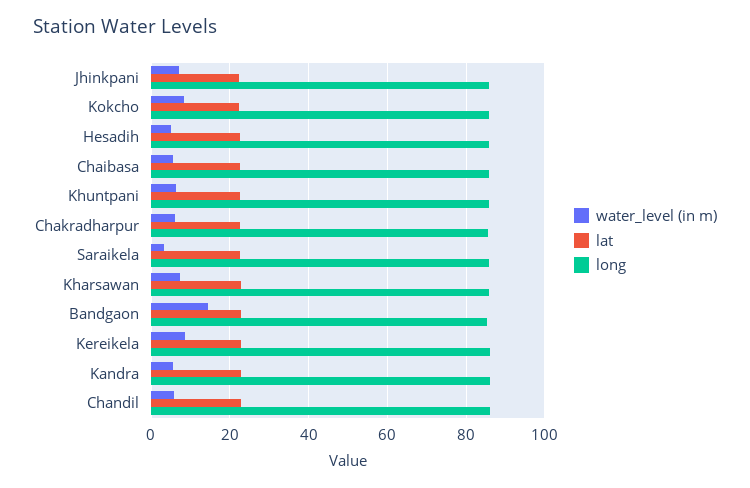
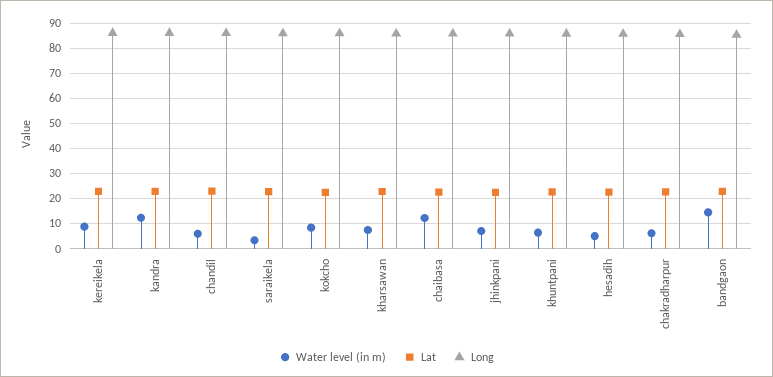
  {
    "water_level (in m)": {
      "Jhinkpani": 8,
      "Kokcho": 8,
      "Hesadih": 6,
-     "Chaibasa": 6,
+     "Chaibasa": 12.5,
      "Khuntpani": 6,
      "Chakradharpur": 6,
      "Saraikela": 4,
      "Kharsawan": 8,
      "Bandgaon": 14,
      "Kereikela": 8,
-     "Kandra": 6,
+     "Kandra": 12.5,
      "Chandil": 6
    },
    "lat": {
      "Jhinkpani": 22,
      "Kokcho": 22,
      "Hesadih": 22,
      "Chaibasa": 22,
      "Khuntpani": 22,
      "Chakradharpur": 22,
      "Saraikela": 22,
      "Kharsawan": 22,
      "Bandgaon": 22,
      "Kereikela": 22,
      "Kandra": 22,
      "Chandil": 22
    },
    "long": {
      "Jhinkpani": 86,
      "Kokcho": 86,
      "Hesadih": 86,
      "Chaibasa": 86,
      "Khuntpani": 86,
      "Chakradharpur": 86,
      "Saraikela": 86,
      "Kharsawan": 86,
      "Bandgaon": 86,
      "Kereikela": 86,
      "Kandra": 86,
      "Chandil": 86
    }
  }

